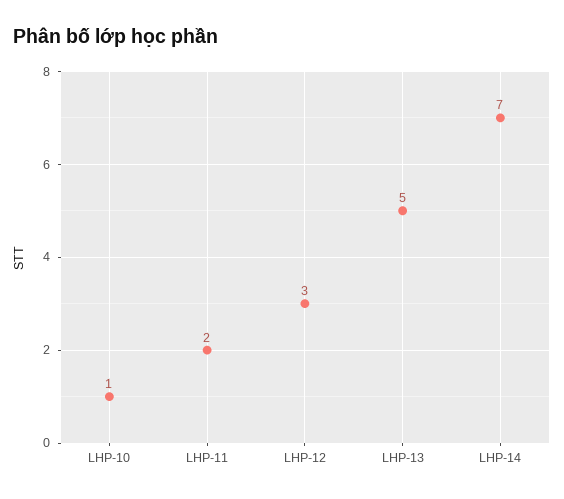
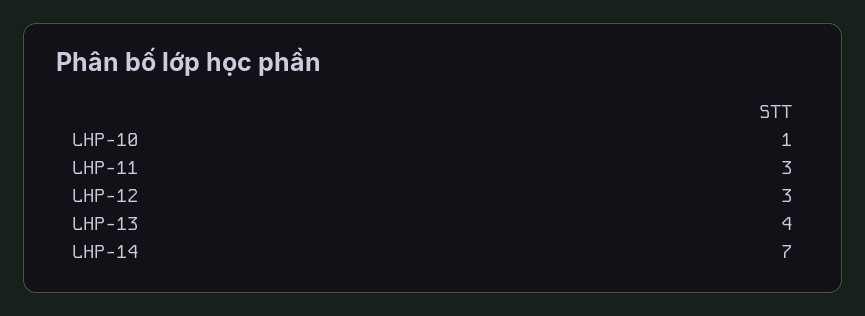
  {
    "LHP-10": 1,
-   "LHP-11": 2,
+   "LHP-11": 3,
    "LHP-12": 3,
-   "LHP-13": 5,
+   "LHP-13": 4,
    "LHP-14": 7
  }

